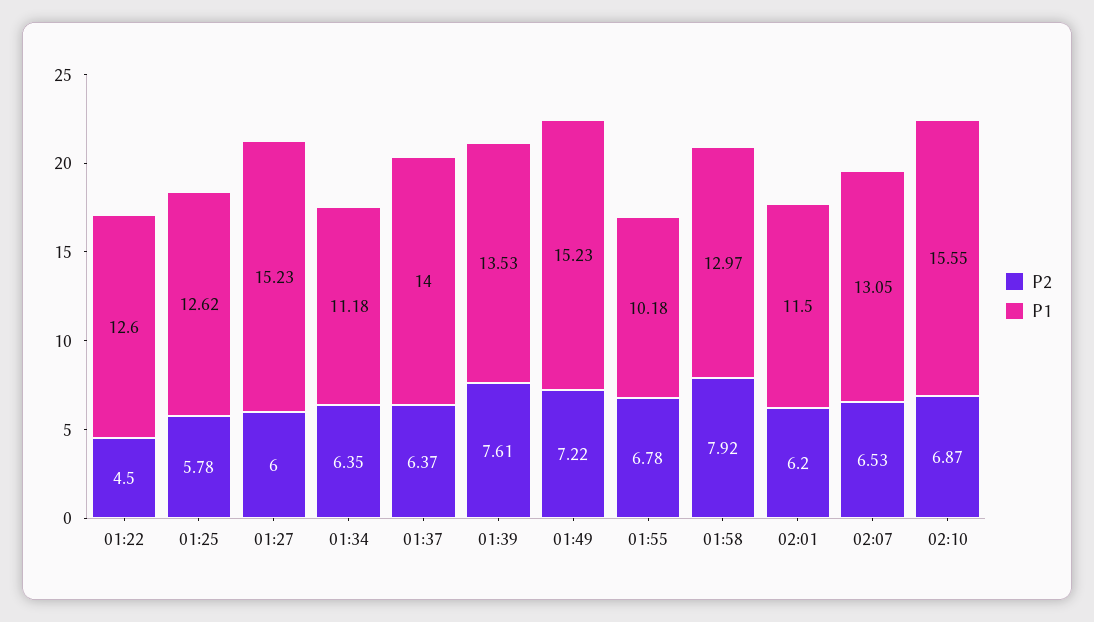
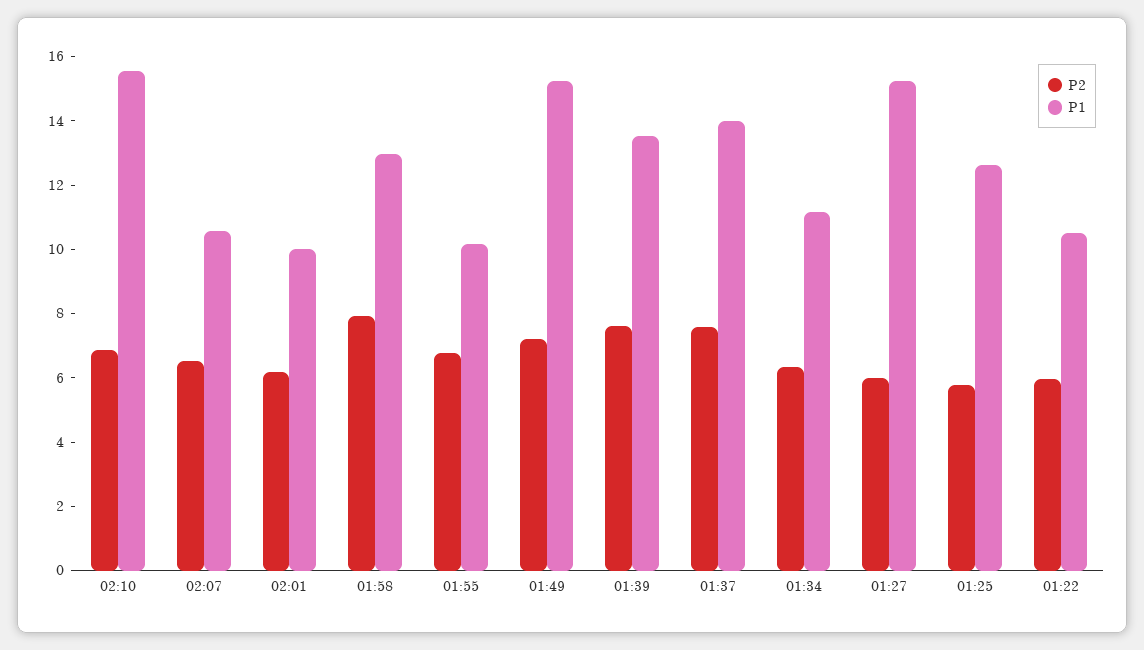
  {
    "P2": {
-     "01:22": 4.5,
+     "01:22": 6,
      "01:25": 5.78,
      "01:27": 6,
      "01:34": 6.35,
-     "01:37": 6.37,
+     "01:37": 7.5,
      "01:39": 7.61,
      "01:49": 7.22,
      "01:55": 6.78,
      "01:58": 7.92,
      "02:01": 6.2,
      "02:07": 6.53,
      "02:10": 6.87
    },
    "P1": {
-     "01:22": 12.6,
+     "01:22": 10.5,
      "01:25": 12.62,
      "01:27": 15.23,
      "01:34": 11.18,
      "01:37": 14,
      "01:39": 13.53,
      "01:49": 15.23,
      "01:55": 10.18,
      "01:58": 12.97,
-     "02:01": 11.5,
+     "02:01": 10,
-     "02:07": 13.05,
+     "02:07": 10.5,
      "02:10": 15.55
    }
  }

